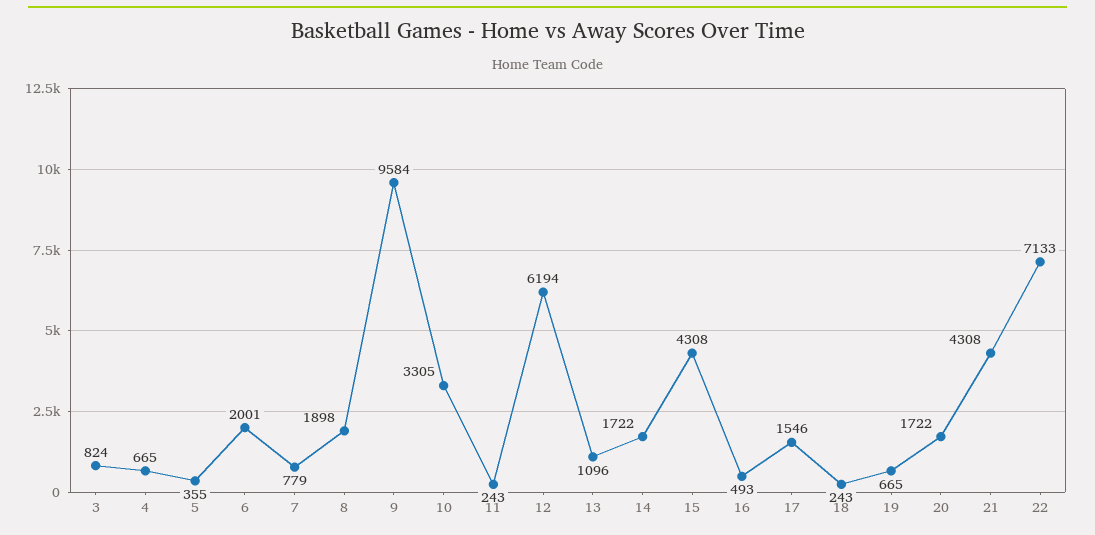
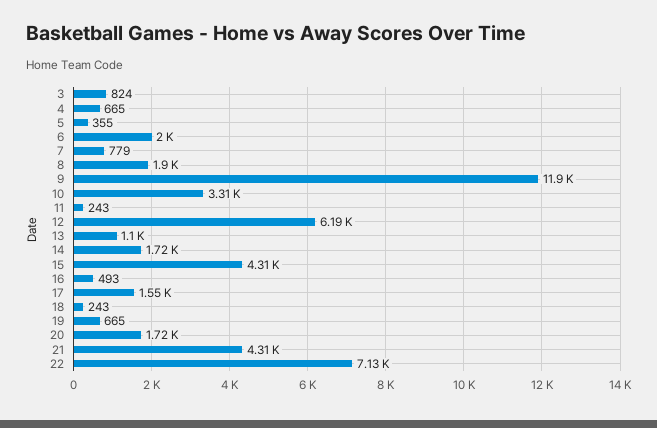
  {
    "3": 824,
    "4": 665,
    "5": 355,
    "6": 2001,
    "7": 779,
    "8": 1898,
-   "9": 9584,
+   "9": 11900,
    "10": 3305,
    "11": 243,
    "12": 6194,
    "13": 1096,
    "14": 1722,
    "15": 4308,
    "16": 493,
    "17": 1546,
    "18": 243,
    "19": 665,
    "20": 1722,
    "21": 4308,
    "22": 7133
  }

